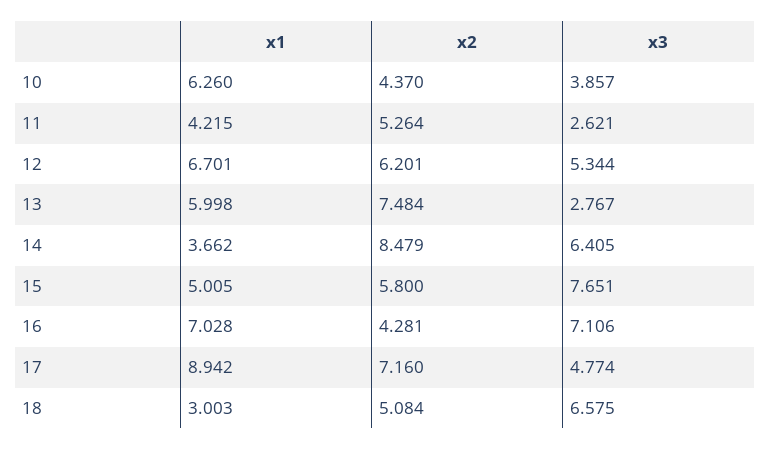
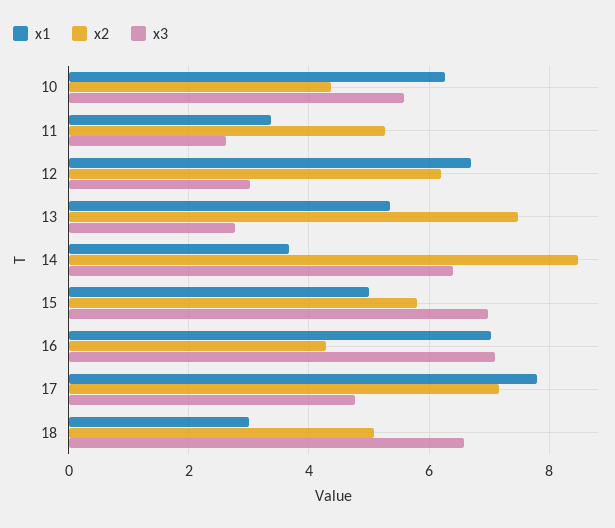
  {
    "x1": {
      "10": 6.26,
-     "11": 4.215,
+     "11": 3.4,
      "12": 6.701,
-     "13": 5.998,
+     "13": 5.4,
      "14": 3.662,
      "15": 5.005,
      "16": 7.028,
-     "17": 8.942,
+     "17": 7.8,
      "18": 3.003
    },
    "x2": {
      "10": 4.37,
      "11": 5.264,
      "12": 6.201,
      "13": 7.484,
      "14": 8.479,
      "15": 5.8,
      "16": 4.281,
      "17": 7.16,
      "18": 5.084
    },
    "x3": {
-     "10": 3.857,
+     "10": 5.6,
      "11": 2.621,
-     "12": 5.344,
+     "12": 3,
      "13": 2.767,
      "14": 6.405,
-     "15": 7.651,
+     "15": 7,
      "16": 7.106,
      "17": 4.774,
      "18": 6.575
    }
  }

